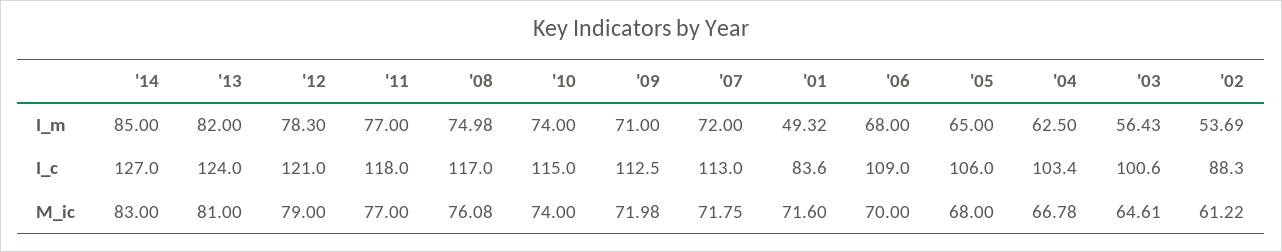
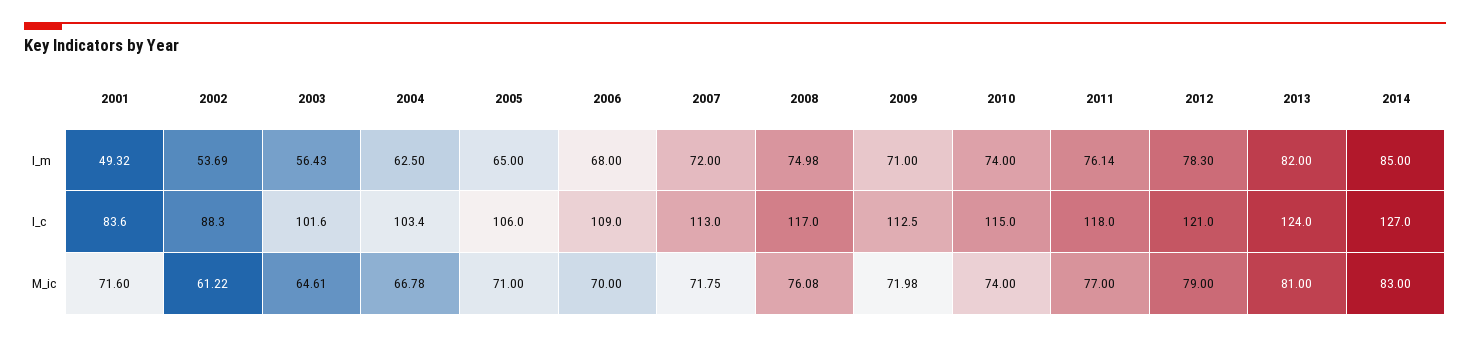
  {
    "'14": {
      "I_m": 85,
      "I_c": 127,
      "M_ic": 83
    },
    "'13": {
      "I_m": 82,
      "I_c": 124,
      "M_ic": 81
    },
    "'12": {
      "I_m": 78.3,
      "I_c": 121,
      "M_ic": 79
    },
    "'11": {
-     "I_m": 77,
+     "I_m": 76.14,
      "I_c": 118,
      "M_ic": 77
    },
    "'08": {
      "I_m": 74.98,
      "I_c": 117,
      "M_ic": 76.08
    },
    "'10": {
      "I_m": 74,
      "I_c": 115,
      "M_ic": 74
    },
    "'09": {
      "I_m": 71,
      "I_c": 112.5,
      "M_ic": 71.98
    },
    "'07": {
      "I_m": 72,
      "I_c": 113,
      "M_ic": 71.75
    },
    "'01": {
      "I_m": 49.32,
      "I_c": 83.6,
      "M_ic": 71.6
    },
    "'06": {
      "I_m": 68,
      "I_c": 109,
      "M_ic": 70
    },
    "'05": {
      "I_m": 65,
      "I_c": 106,
-     "M_ic": 68
+     "M_ic": 71
    },
    "'04": {
      "I_m": 62.5,
      "I_c": 103.4,
      "M_ic": 66.78
    },
    "'03": {
      "I_m": 56.43,
-     "I_c": 100.6,
+     "I_c": 101.6,
      "M_ic": 64.61
    },
    "'02": {
      "I_m": 53.69,
      "I_c": 88.3,
      "M_ic": 61.22
    }
  }

